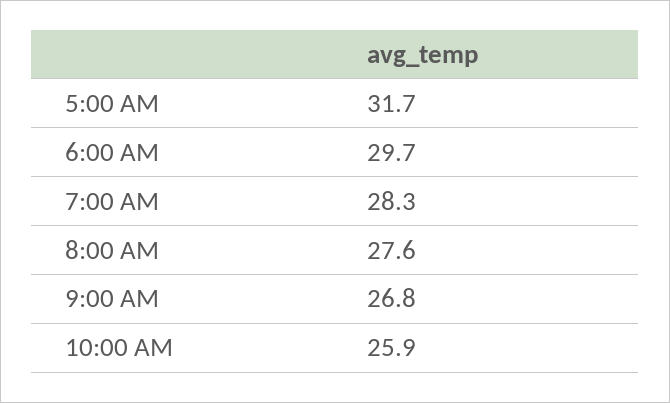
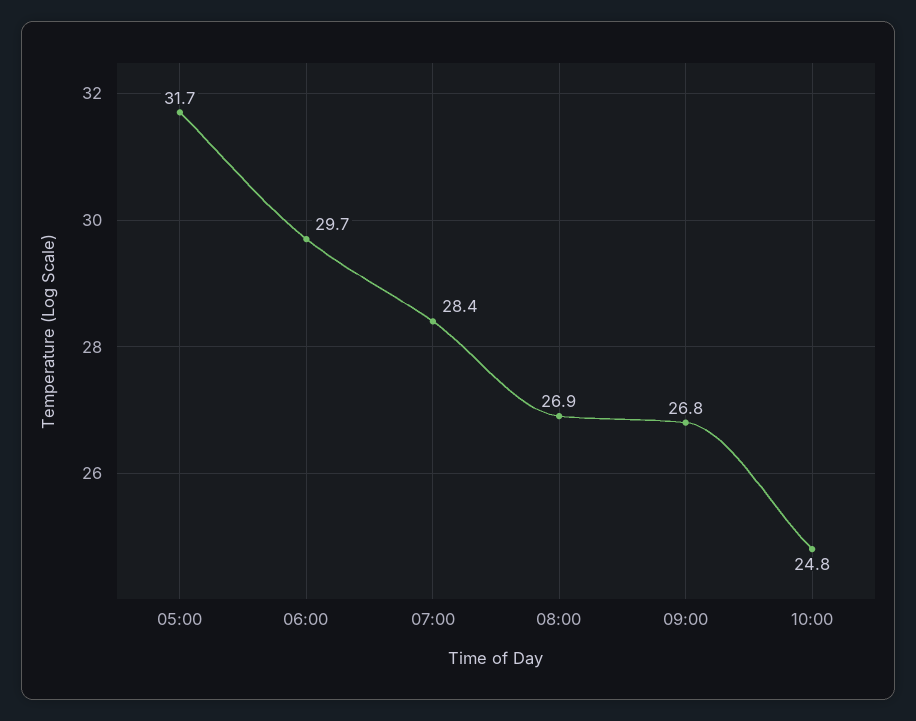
  {
    "5:00 AM": 31.7,
    "6:00 AM": 29.7,
-   "7:00 AM": 28.3,
+   "7:00 AM": 28.4,
-   "8:00 AM": 27.6,
+   "8:00 AM": 26.9,
    "9:00 AM": 26.8,
-   "10:00 AM": 25.9
+   "10:00 AM": 24.8
  }

